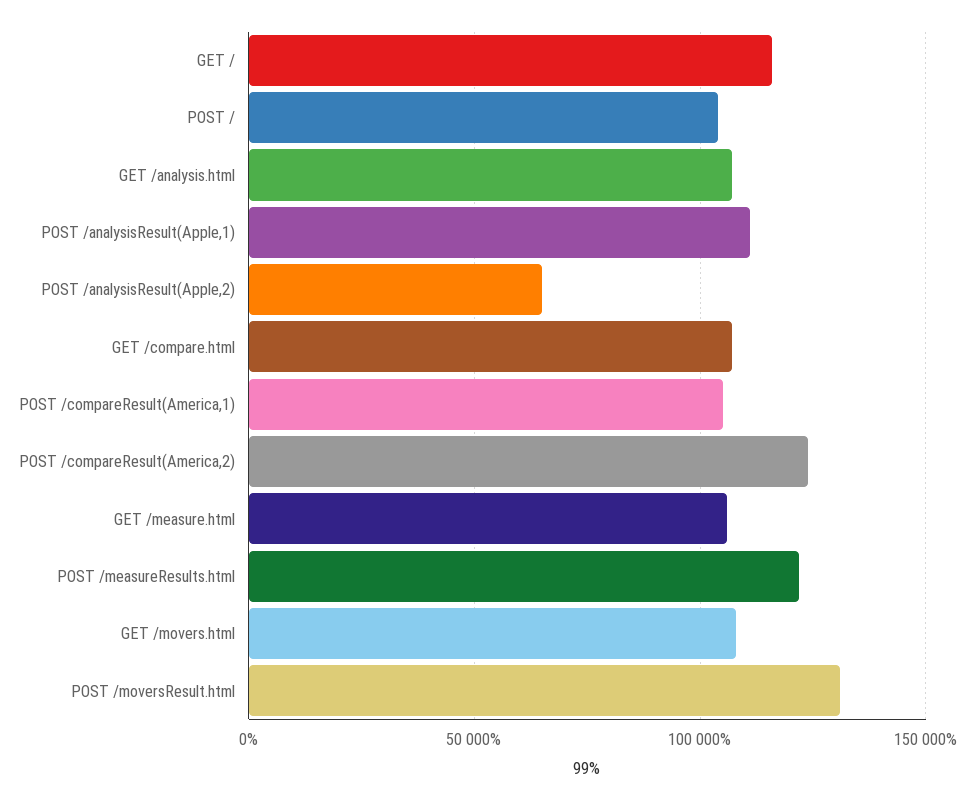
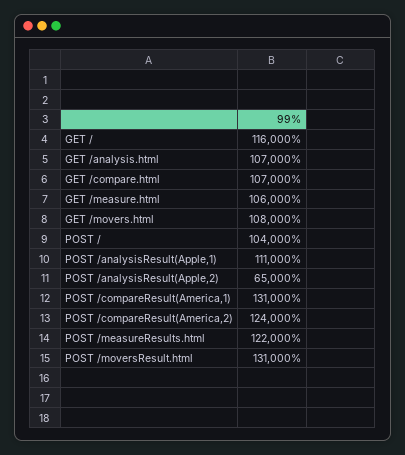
  {
    "GET /": 116000,
    "POST /": 104000,
    "GET /analysis.html": 107000,
    "POST /analysisResult(Apple,1)": 111000,
    "POST /analysisResult(Apple,2)": 65000,
    "GET /compare.html": 107000,
-   "POST /compareResult(America,1)": 105000,
+   "POST /compareResult(America,1)": 131000,
    "POST /compareResult(America,2)": 124000,
    "GET /measure.html": 106000,
    "POST /measureResults.html": 122000,
    "GET /movers.html": 108000,
    "POST /moversResult.html": 131000
  }

